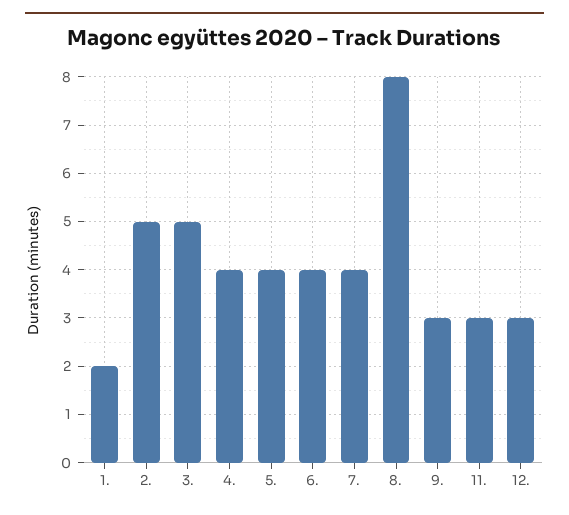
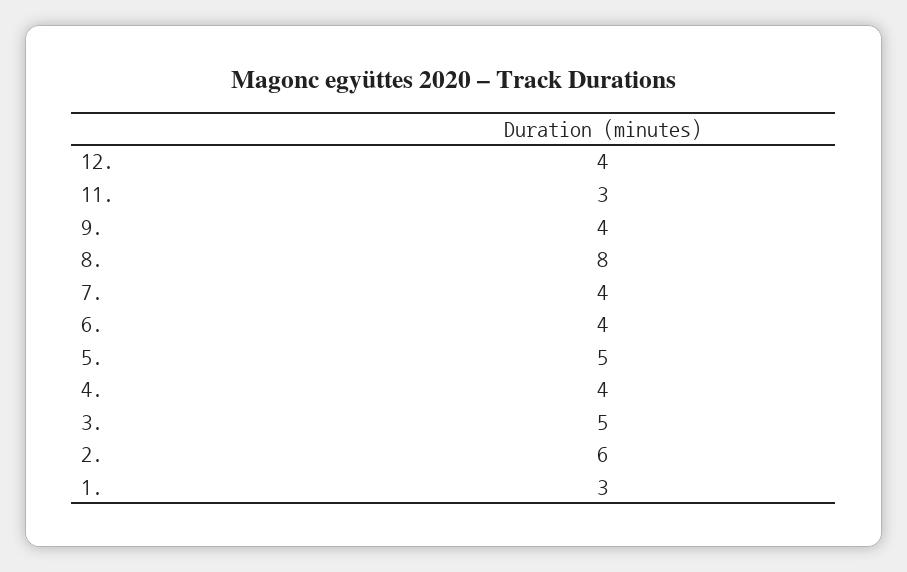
  {
-   "1.": 2,
+   "1.": 3,
-   "2.": 5,
+   "2.": 6,
    "3.": 5,
    "4.": 4,
-   "5.": 4,
+   "5.": 5,
    "6.": 4,
    "7.": 4,
    "8.": 8,
-   "9.": 3,
+   "9.": 4,
    "11.": 3,
-   "12.": 3
+   "12.": 4
  }

